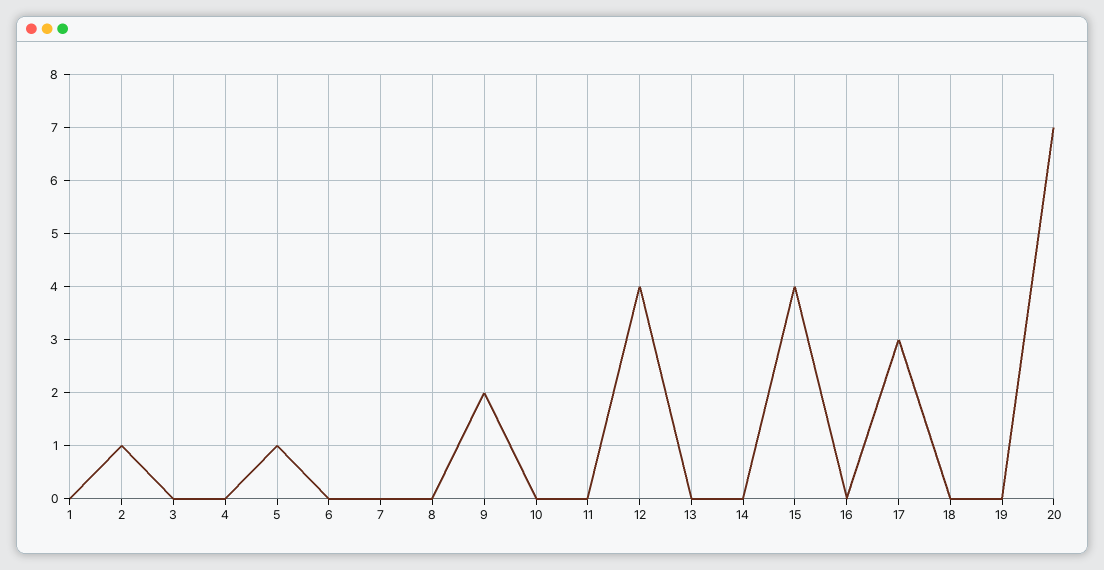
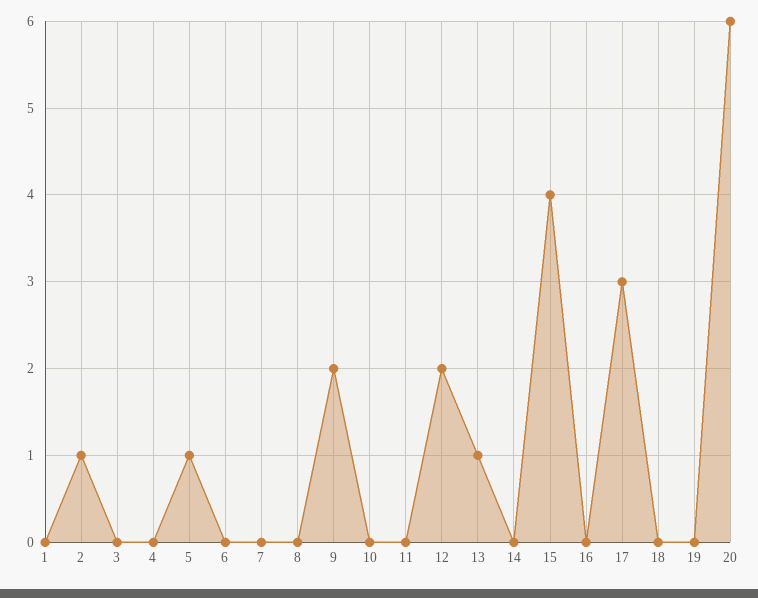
  {
    "1": 0,
    "2": 1,
    "3": 0,
    "4": 0,
    "5": 1,
    "6": 0,
    "7": 0,
    "8": 0,
    "9": 2,
    "10": 0,
    "11": 0,
-   "12": 4,
+   "12": 2,
-   "13": 0,
+   "13": 1,
    "14": 0,
    "15": 4,
    "16": 0,
    "17": 3,
    "18": 0,
    "19": 0,
-   "20": 7
+   "20": 6
  }

